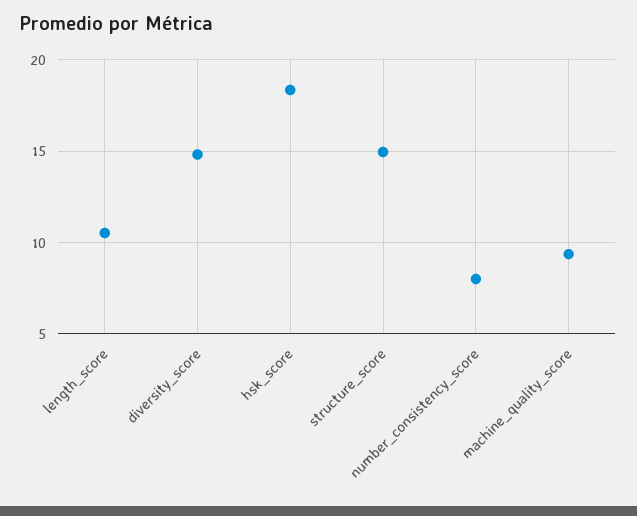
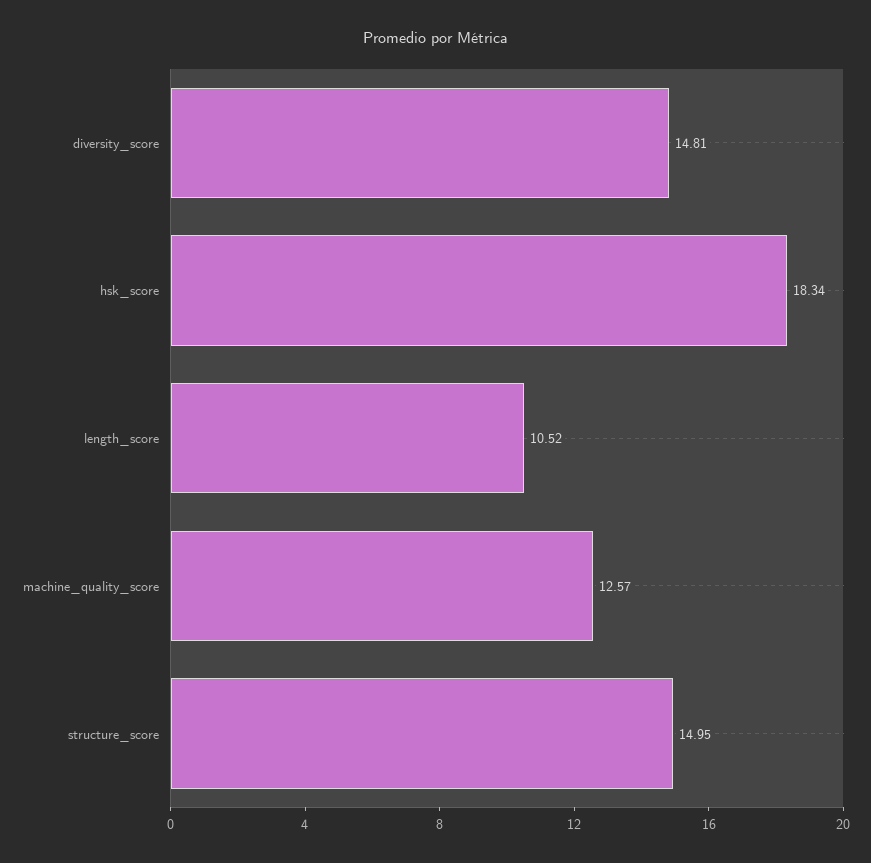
  {
    "length_score": 10.52,
    "diversity_score": 14.81,
    "hsk_score": 18.34,
    "structure_score": 14.95,
-   "number_consistency_score": 8,
-   "machine_quality_score": 9.5
+   "machine_quality_score": 12.57
  }

